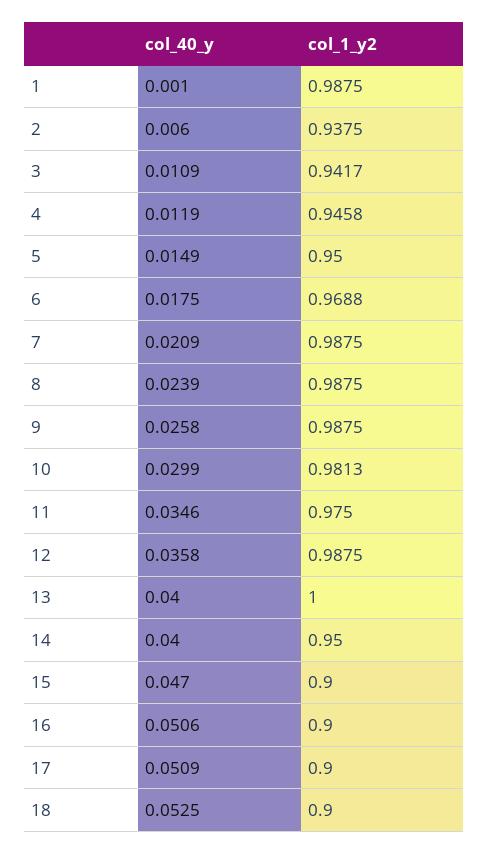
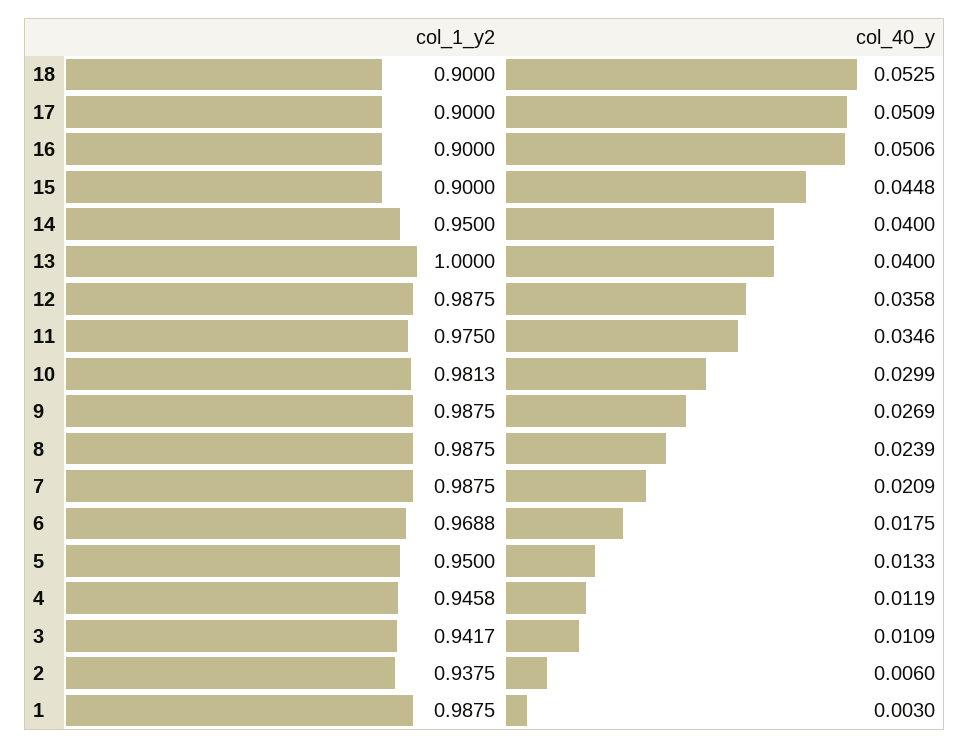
  {
    "col_40_y": {
-     "1": 0.001,
+     "1": 0.003,
      "2": 0.006,
      "3": 0.0109,
      "4": 0.0119,
-     "5": 0.0149,
+     "5": 0.0133,
      "6": 0.0175,
      "7": 0.0209,
      "8": 0.0239,
-     "9": 0.0258,
+     "9": 0.0269,
      "10": 0.0299,
      "11": 0.0346,
      "12": 0.0358,
      "13": 0.04,
      "14": 0.04,
-     "15": 0.047,
+     "15": 0.0448,
      "16": 0.0506,
      "17": 0.0509,
      "18": 0.0525
    },
    "col_1_y2": {
      "1": 0.9875,
      "2": 0.9375,
      "3": 0.9417,
      "4": 0.9458,
      "5": 0.95,
      "6": 0.9688,
      "7": 0.9875,
      "8": 0.9875,
      "9": 0.9875,
      "10": 0.9813,
      "11": 0.975,
      "12": 0.9875,
      "13": 1,
      "14": 0.95,
      "15": 0.9,
      "16": 0.9,
      "17": 0.9,
      "18": 0.9
    }
  }

